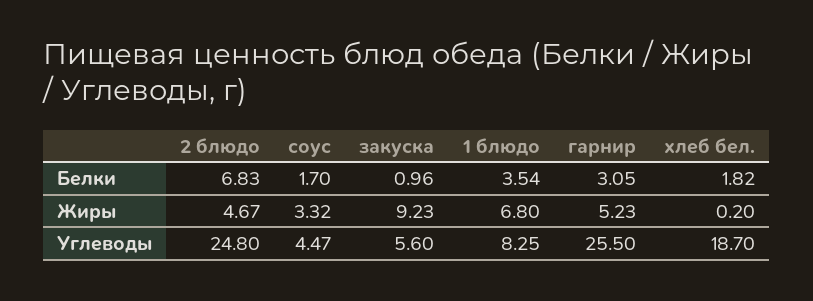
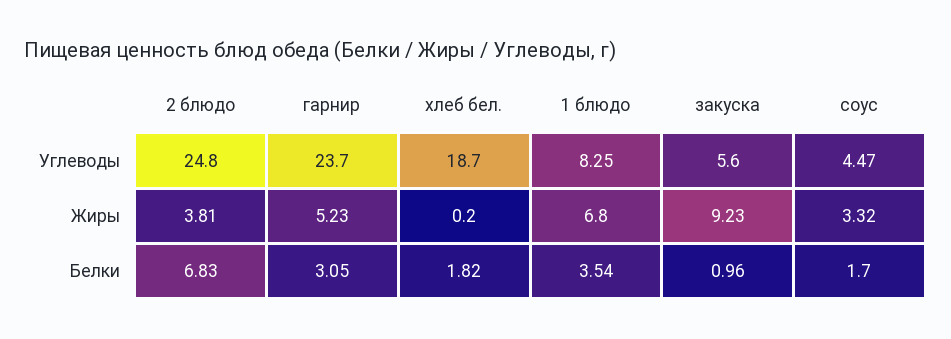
  {
    "2 блюдо": {
      "Белки": 6.83,
-     "Жиры": 4.67,
+     "Жиры": 3.81,
      "Углеводы": 24.8
    },
    "соус": {
      "Белки": 1.7,
      "Жиры": 3.32,
      "Углеводы": 4.47
    },
    "закуска": {
      "Белки": 0.96,
      "Жиры": 9.23,
      "Углеводы": 5.6
    },
    "1 блюдо": {
      "Белки": 3.54,
      "Жиры": 6.8,
      "Углеводы": 8.25
    },
    "гарнир": {
      "Белки": 3.05,
      "Жиры": 5.23,
-     "Углеводы": 25.5
+     "Углеводы": 23.7
    },
    "хлеб бел.": {
      "Белки": 1.82,
      "Жиры": 0.2,
      "Углеводы": 18.7
    }
  }

